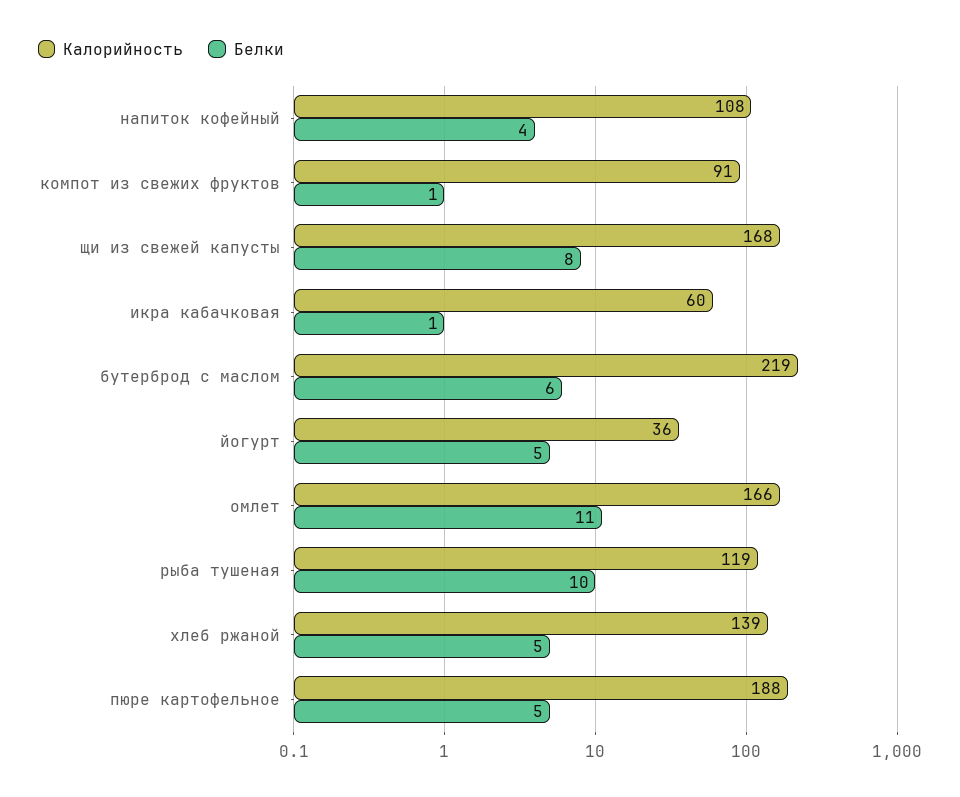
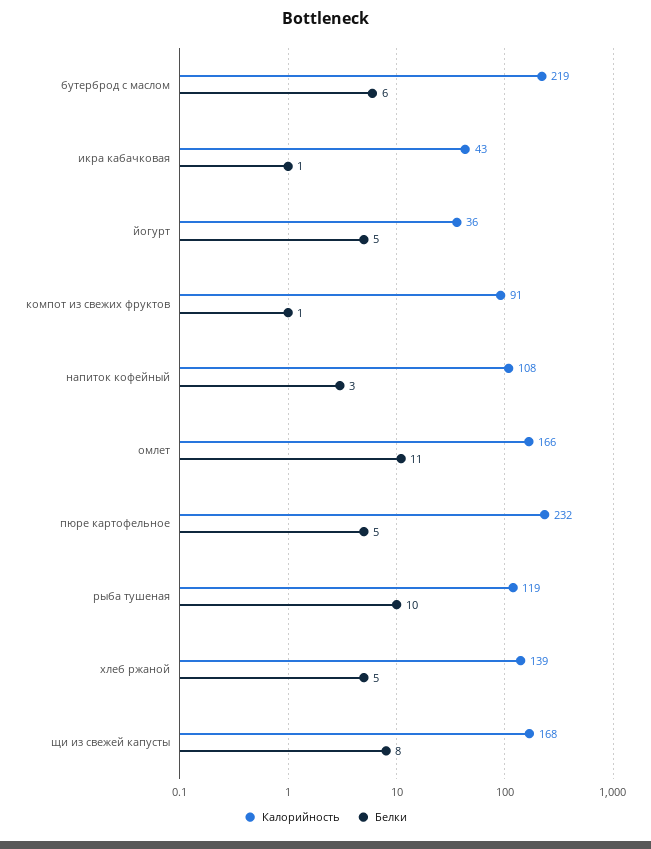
  {
    "Калорийность": {
      "напиток кофейный": 108,
      "компот из свежих фруктов": 91,
      "щи из свежей капусты": 168,
-     "икра кабачковая": 60,
+     "икра кабачковая": 43,
      "бутерброд с маслом": 219,
      "йогурт": 36,
      "омлет": 166,
      "рыба тушеная": 119,
      "хлеб ржаной": 139,
-     "пюре картофельное": 188
+     "пюре картофельное": 232
    },
    "Белки": {
-     "напиток кофейный": 4,
+     "напиток кофейный": 3,
      "компот из свежих фруктов": 1,
      "щи из свежей капусты": 8,
      "икра кабачковая": 1,
      "бутерброд с маслом": 6,
      "йогурт": 5,
      "омлет": 11,
      "рыба тушеная": 10,
      "хлеб ржаной": 5,
      "пюре картофельное": 5
    }
  }

